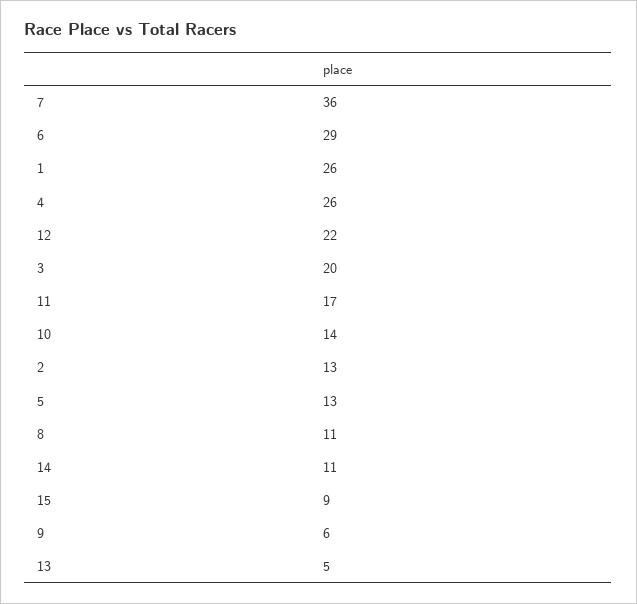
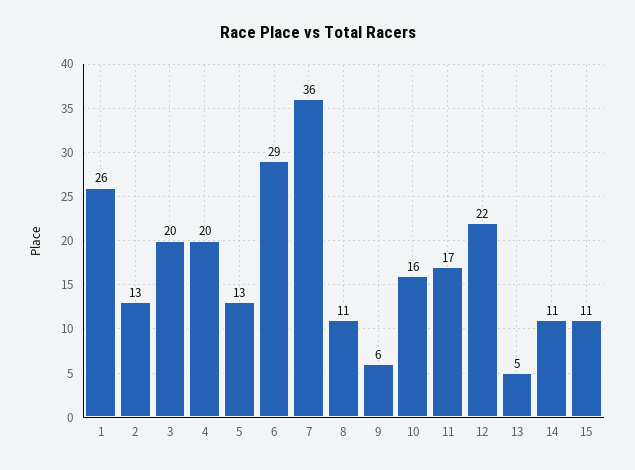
  {
    "7": 36,
    "6": 29,
    "1": 26,
-   "4": 26,
+   "4": 20,
    "12": 22,
    "3": 20,
    "11": 17,
-   "10": 14,
+   "10": 16,
    "2": 13,
    "5": 13,
    "8": 11,
    "14": 11,
-   "15": 9,
+   "15": 11,
    "9": 6,
    "13": 5
  }

